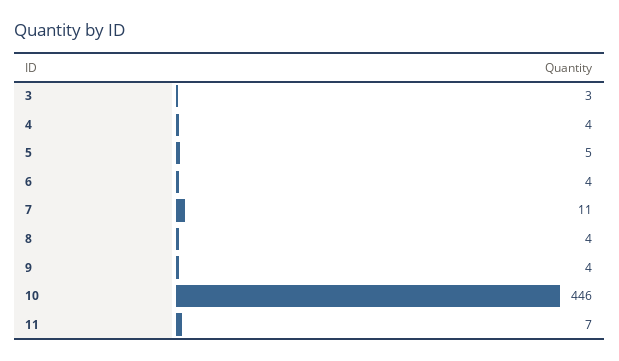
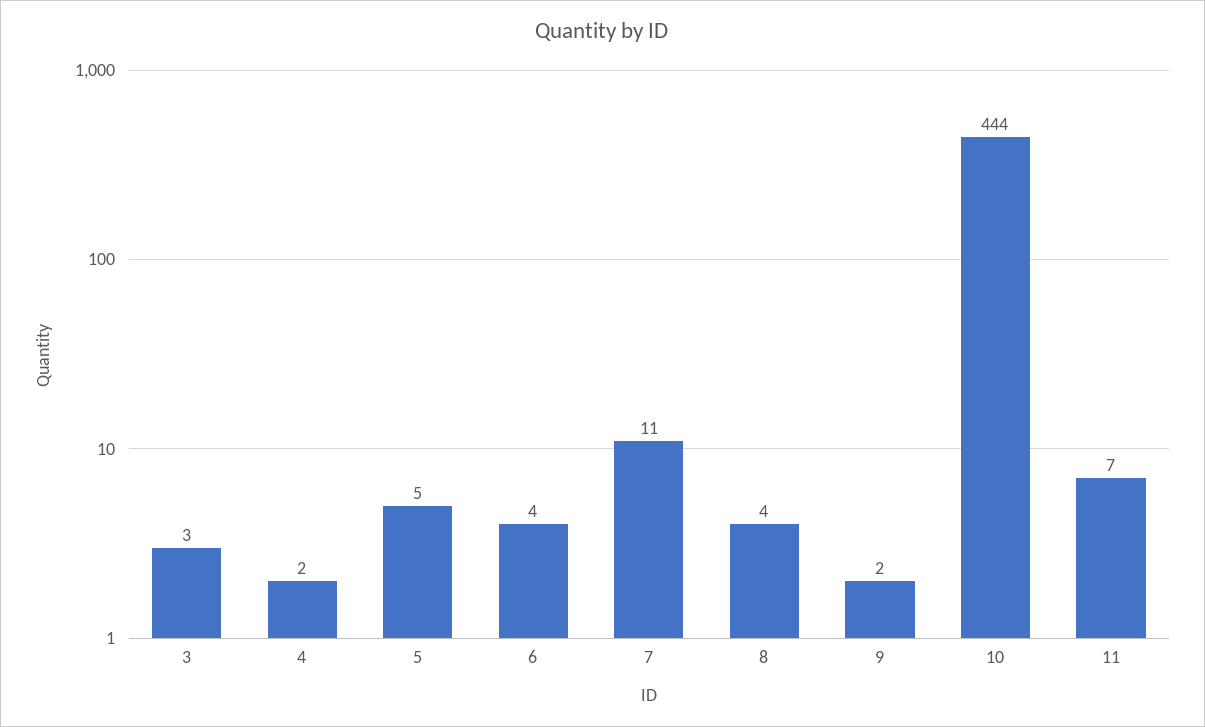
  {
    "3": 3,
-   "4": 4,
+   "4": 2,
    "5": 5,
    "6": 4,
    "7": 11,
    "8": 4,
-   "9": 4,
+   "9": 2,
-   "10": 446,
+   "10": 444,
    "11": 7
  }

